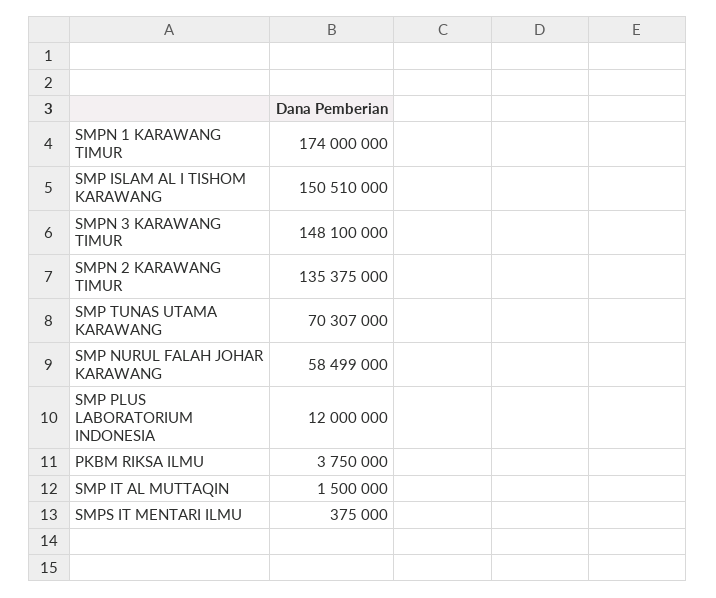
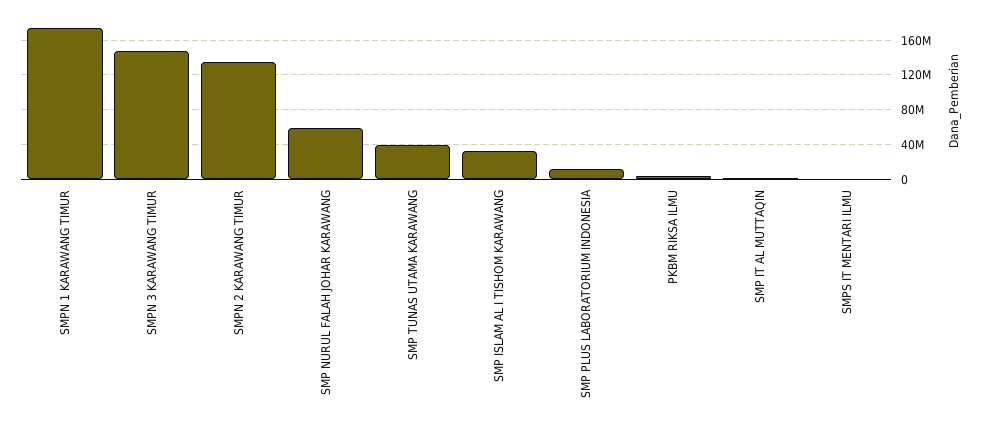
  {
    "SMPN 1 KARAWANG TIMUR": 174000000,
-   "SMP ISLAM AL I TISHOM KARAWANG": 150510000,
+   "SMP ISLAM AL I TISHOM KARAWANG": 30000000,
    "SMPN 3 KARAWANG TIMUR": 148100000,
    "SMPN 2 KARAWANG TIMUR": 135375000,
-   "SMP TUNAS UTAMA KARAWANG": 70307000,
+   "SMP TUNAS UTAMA KARAWANG": 40000000,
    "SMP NURUL FALAH JOHAR KARAWANG": 58499000,
    "SMP PLUS LABORATORIUM INDONESIA": 12000000,
    "PKBM RIKSA ILMU": 3750000,
    "SMP IT AL MUTTAQIN": 1500000,
    "SMPS IT MENTARI ILMU": 375000
  }

